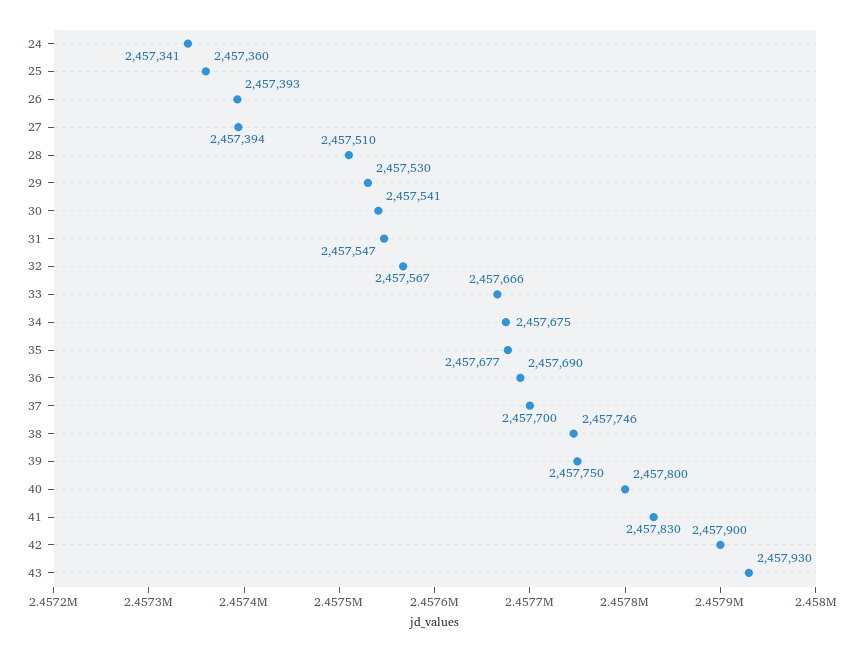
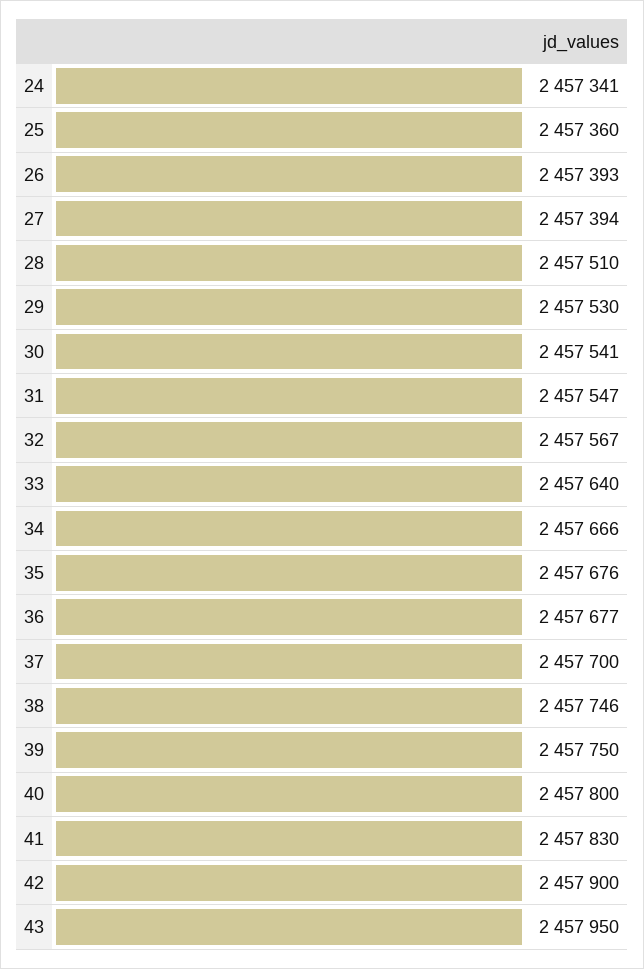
  {
    "24": 2457341,
    "25": 2457360,
    "26": 2457393,
    "27": 2457394,
    "28": 2457510,
    "29": 2457530,
    "30": 2457541,
    "31": 2457547,
    "32": 2457567,
-   "33": 2457666,
+   "33": 2457640,
-   "34": 2457675,
+   "34": 2457666,
-   "35": 2457677,
+   "35": 2457676,
-   "36": 2457690,
+   "36": 2457677,
    "37": 2457700,
    "38": 2457746,
    "39": 2457750,
    "40": 2457800,
    "41": 2457830,
    "42": 2457900,
-   "43": 2457930
+   "43": 2457950
  }

